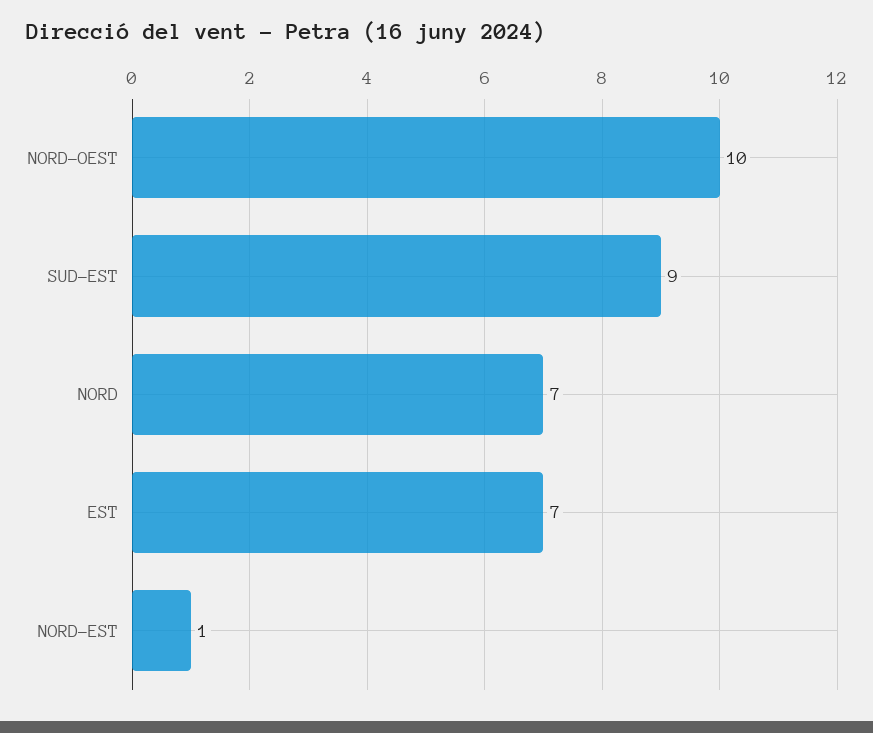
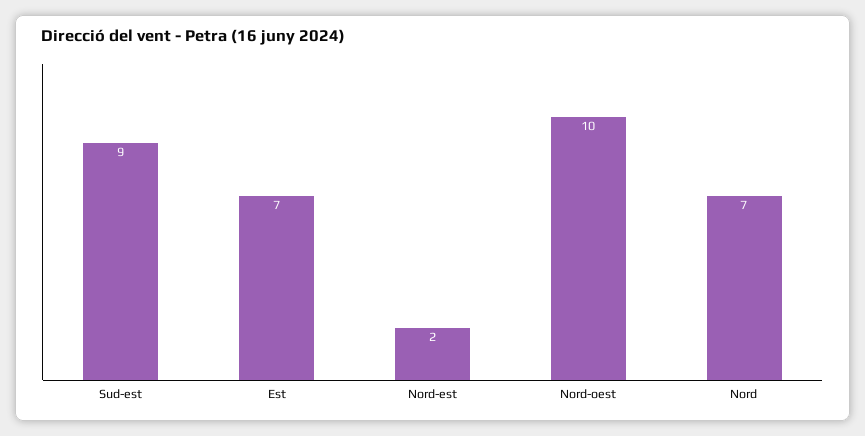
  {
    "NORD-OEST": 10,
    "SUD-EST": 9,
    "NORD": 7,
    "EST": 7,
-   "NORD-EST": 1
+   "NORD-EST": 2
  }

